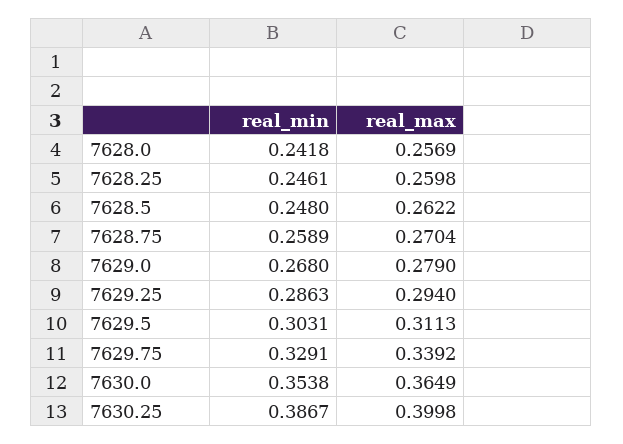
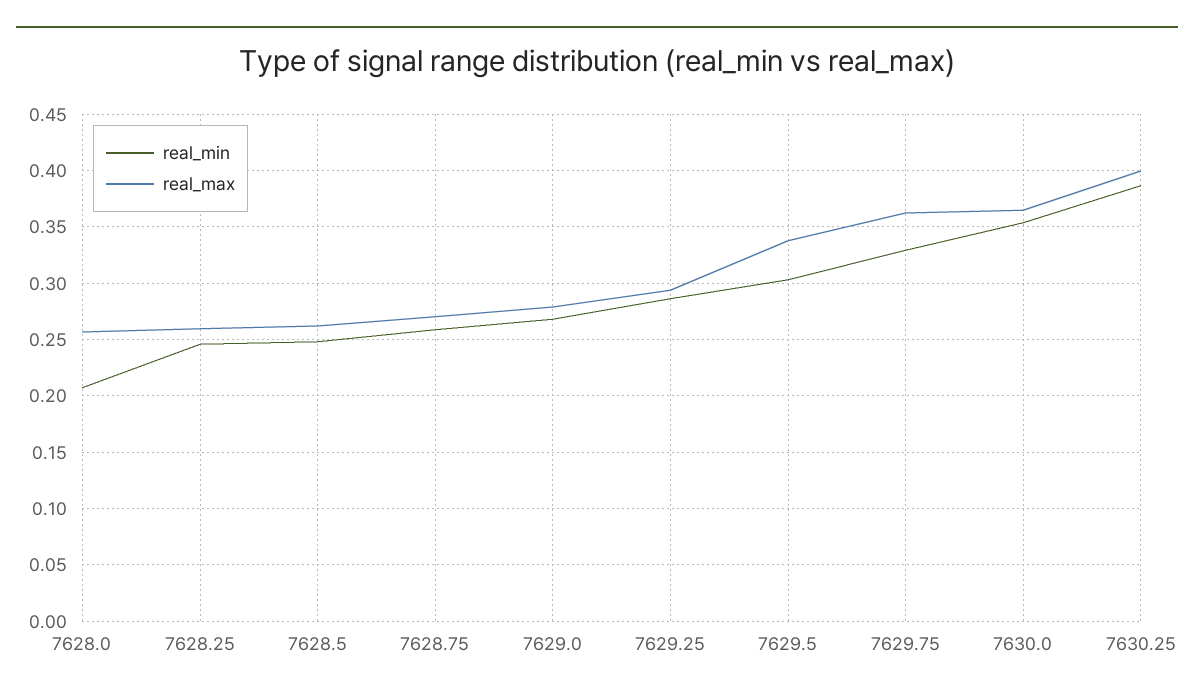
  {
    "real_min": {
-     "7628.0": 0.2418,
+     "7628.0": 0.21,
      "7628.25": 0.2461,
      "7628.5": 0.248,
      "7628.75": 0.2589,
      "7629.0": 0.268,
      "7629.25": 0.2863,
      "7629.5": 0.3031,
      "7629.75": 0.3291,
      "7630.0": 0.3538,
      "7630.25": 0.3867
    },
    "real_max": {
      "7628.0": 0.2569,
      "7628.25": 0.2598,
      "7628.5": 0.2622,
      "7628.75": 0.2704,
      "7629.0": 0.279,
      "7629.25": 0.294,
-     "7629.5": 0.3113,
+     "7629.5": 0.34,
-     "7629.75": 0.3392,
+     "7629.75": 0.36,
      "7630.0": 0.3649,
      "7630.25": 0.3998
    }
  }

